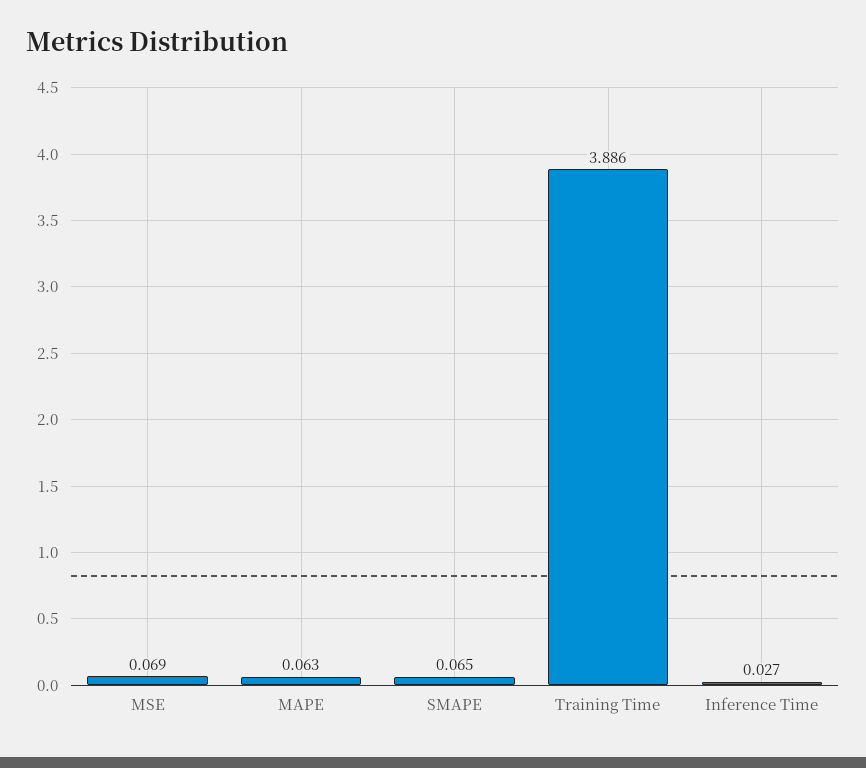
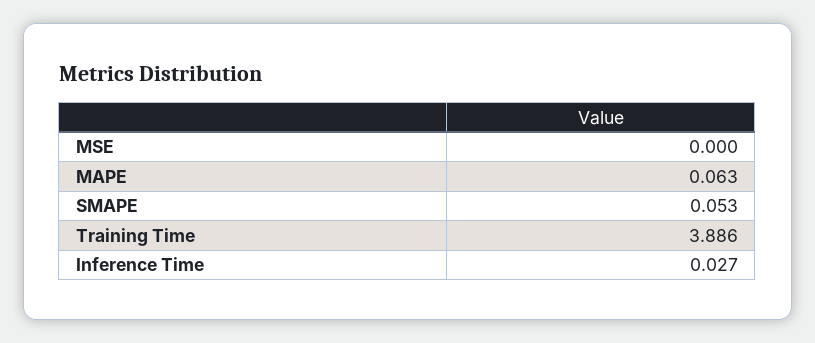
  {
-   "MSE": 0.069,
+   "MSE": 0,
    "MAPE": 0.063,
-   "SMAPE": 0.065,
+   "SMAPE": 0.053,
    "Training Time": 3.886,
    "Inference Time": 0.027
  }

